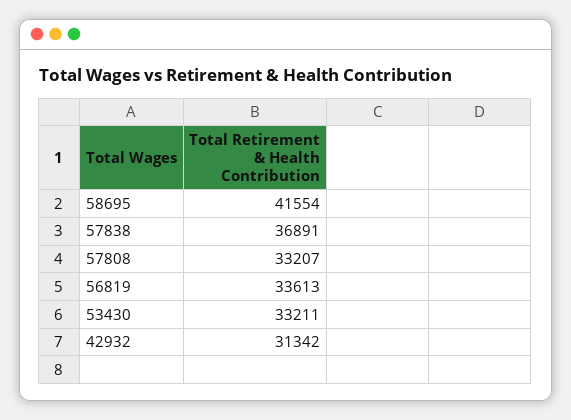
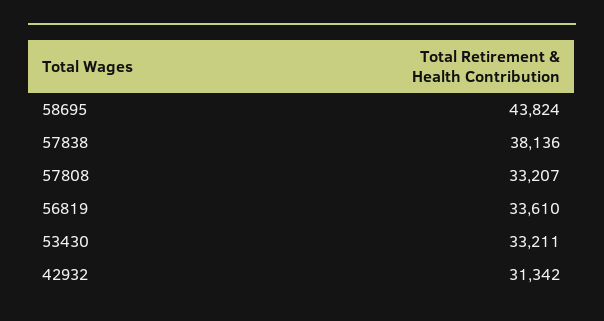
  {
-   "58695": 41554,
+   "58695": 43824,
-   "57838": 36891,
+   "57838": 38136,
    "57808": 33207,
-   "56819": 33613,
+   "56819": 33610,
    "53430": 33211,
    "42932": 31342
  }

